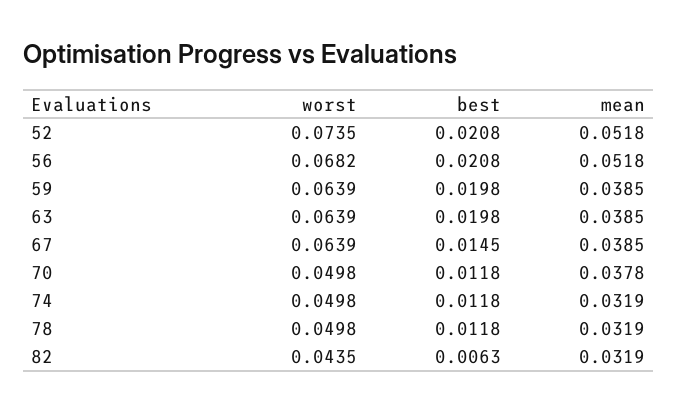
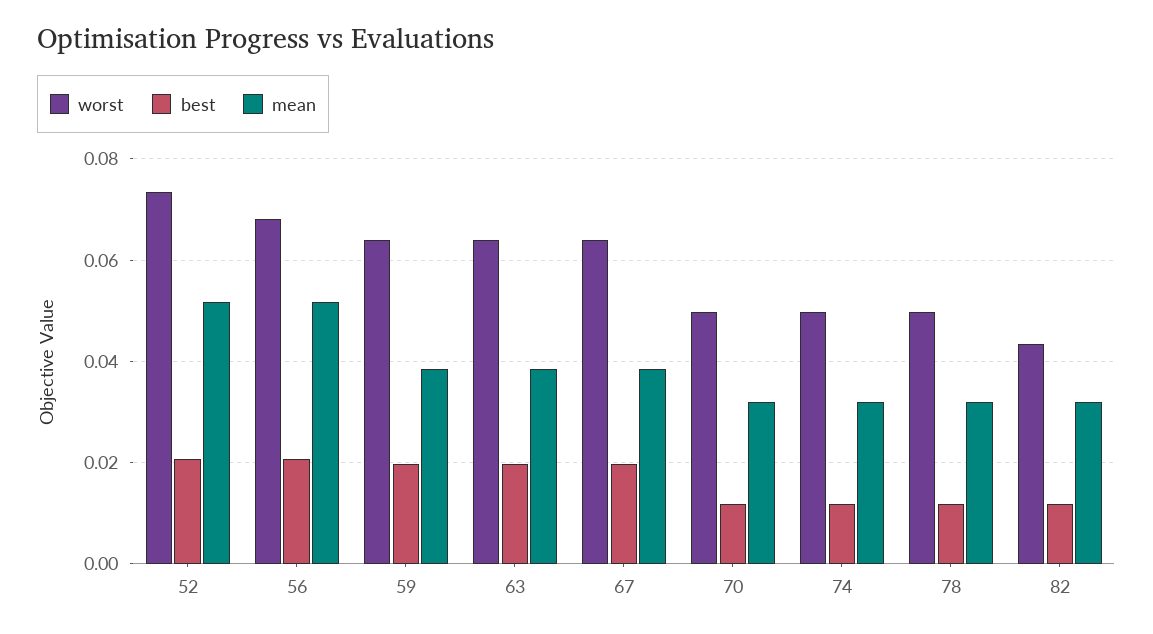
  {
    "worst": {
      "52": 0.0735,
      "56": 0.0682,
      "59": 0.0639,
      "63": 0.0639,
      "67": 0.0639,
      "70": 0.0498,
      "74": 0.0498,
      "78": 0.0498,
      "82": 0.0435
    },
    "best": {
      "52": 0.0208,
      "56": 0.0208,
      "59": 0.0198,
      "63": 0.0198,
-     "67": 0.0145,
+     "67": 0.02,
      "70": 0.0118,
      "74": 0.0118,
      "78": 0.0118,
-     "82": 0.0063
+     "82": 0.012
    },
    "mean": {
      "52": 0.0518,
      "56": 0.0518,
      "59": 0.0385,
      "63": 0.0385,
      "67": 0.0385,
-     "70": 0.0378,
+     "70": 0.032,
      "74": 0.0319,
      "78": 0.0319,
      "82": 0.0319
    }
  }

